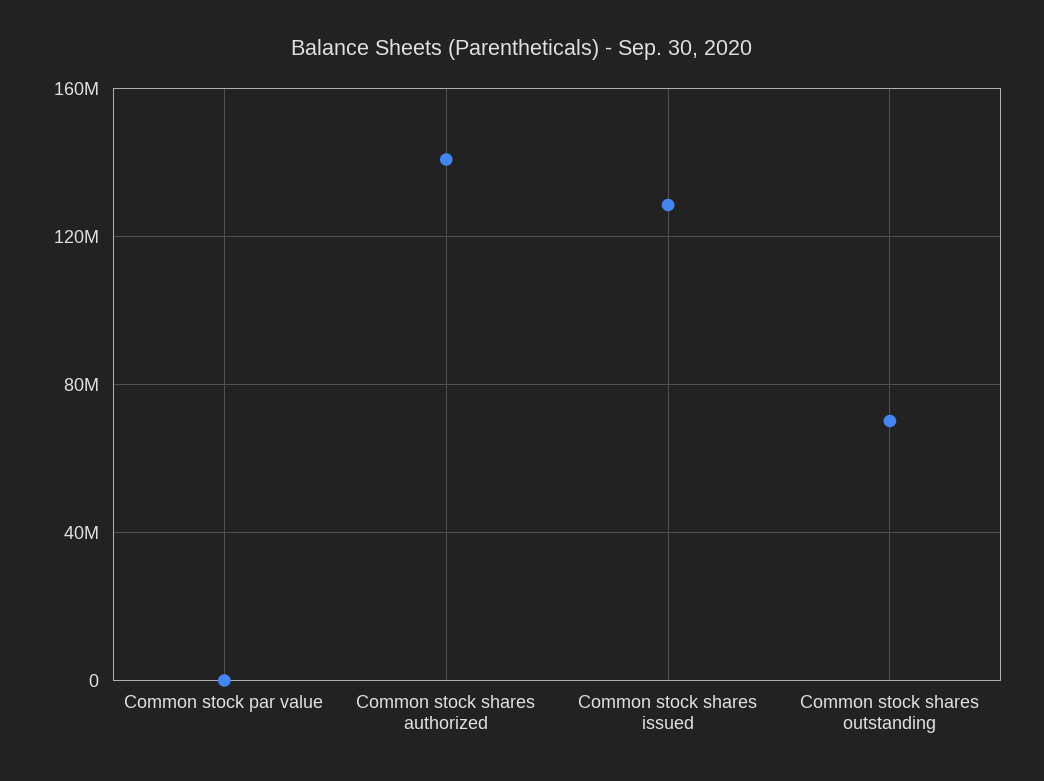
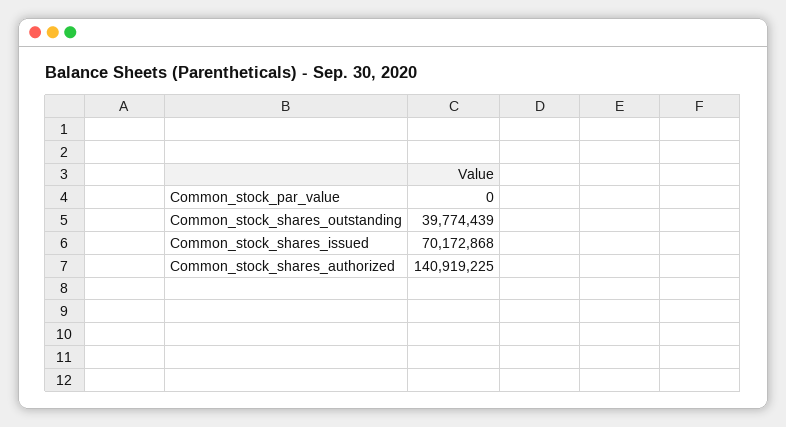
  {
    "Common stock par value": 0,
    "Common stock shares authorized": 140919225,
-   "Common stock shares issued": 130000000,
+   "Common stock shares issued": 70172868,
-   "Common stock shares outstanding": 70000000
+   "Common stock shares outstanding": 39774439
  }

